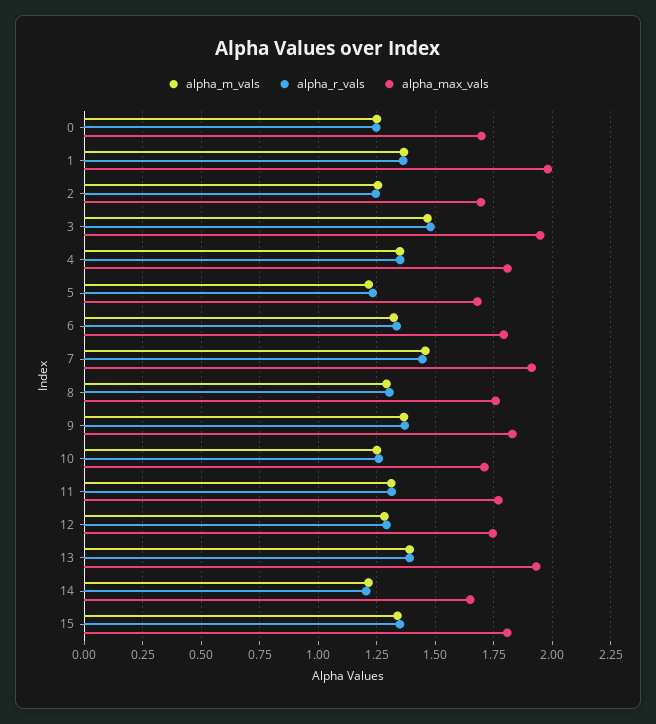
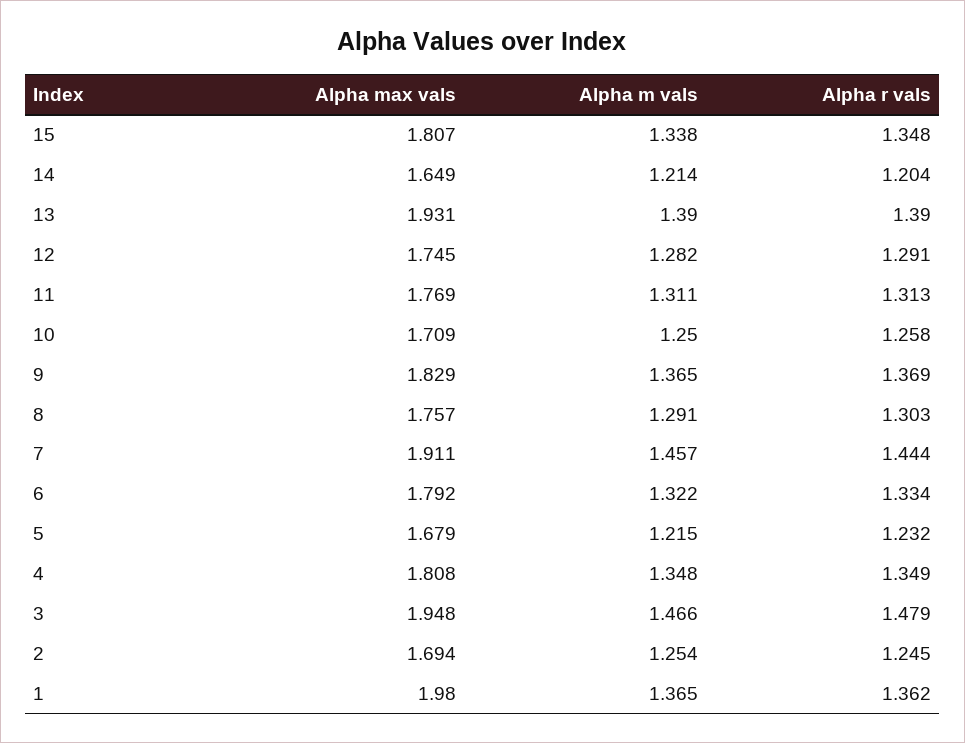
  {
    "alpha_m_vals": {
-     "0": 1.25,
      "1": 1.365,
      "2": 1.254,
      "3": 1.466,
      "4": 1.348,
      "5": 1.215,
      "6": 1.322,
      "7": 1.457,
      "8": 1.291,
      "9": 1.365,
      "10": 1.25,
      "11": 1.311,
      "12": 1.282,
      "13": 1.39,
      "14": 1.214,
      "15": 1.338
    },
    "alpha_r_vals": {
-     "0": 1.25,
      "1": 1.362,
      "2": 1.245,
      "3": 1.479,
      "4": 1.349,
      "5": 1.232,
      "6": 1.334,
      "7": 1.444,
      "8": 1.303,
      "9": 1.369,
      "10": 1.258,
      "11": 1.313,
      "12": 1.291,
      "13": 1.39,
      "14": 1.204,
      "15": 1.348
    },
    "alpha_max_vals": {
-     "0": 1.7,
      "1": 1.98,
      "2": 1.694,
      "3": 1.948,
      "4": 1.808,
      "5": 1.679,
      "6": 1.792,
      "7": 1.911,
      "8": 1.757,
      "9": 1.829,
      "10": 1.709,
      "11": 1.769,
      "12": 1.745,
      "13": 1.931,
      "14": 1.649,
      "15": 1.807
    }
  }

